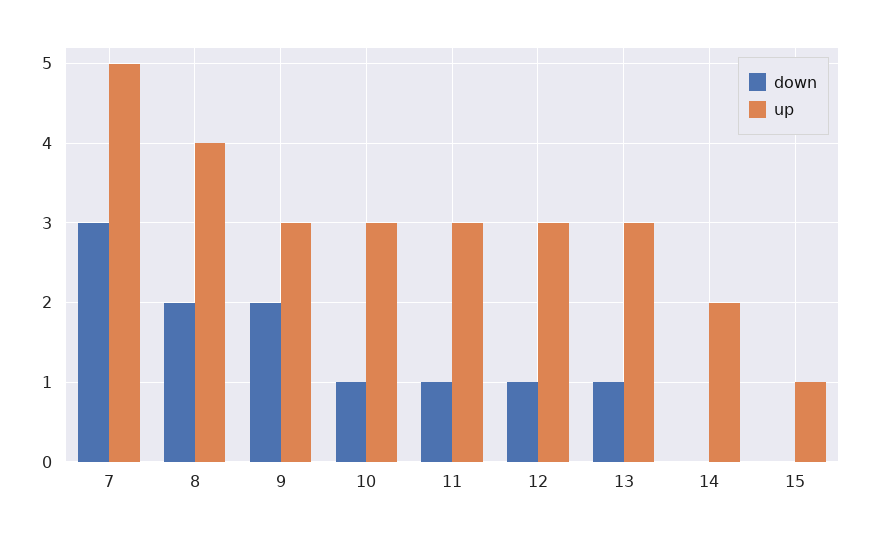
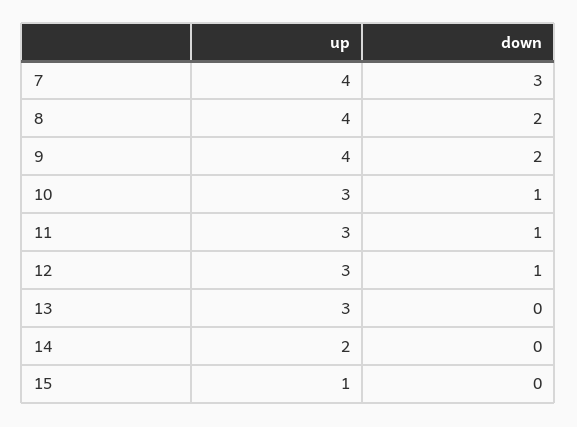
  {
    "down": {
      "7": 3,
      "8": 2,
      "9": 2,
      "10": 1,
      "11": 1,
      "12": 1,
-     "13": 1,
+     "13": 0,
      "14": 0,
      "15": 0
    },
    "up": {
-     "7": 5,
+     "7": 4,
      "8": 4,
-     "9": 3,
+     "9": 4,
      "10": 3,
      "11": 3,
      "12": 3,
      "13": 3,
      "14": 2,
      "15": 1
    }
  }

